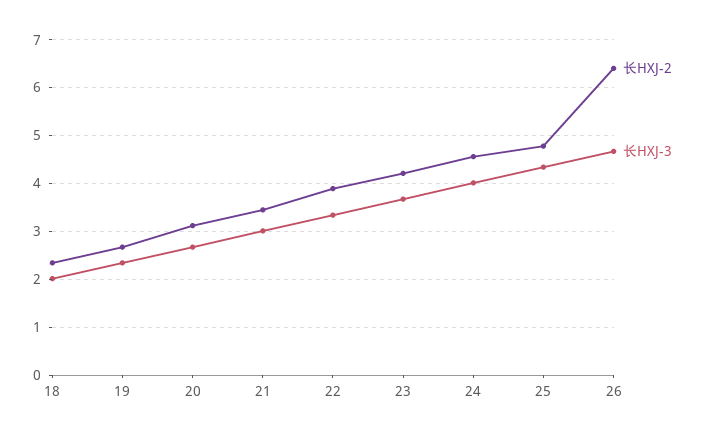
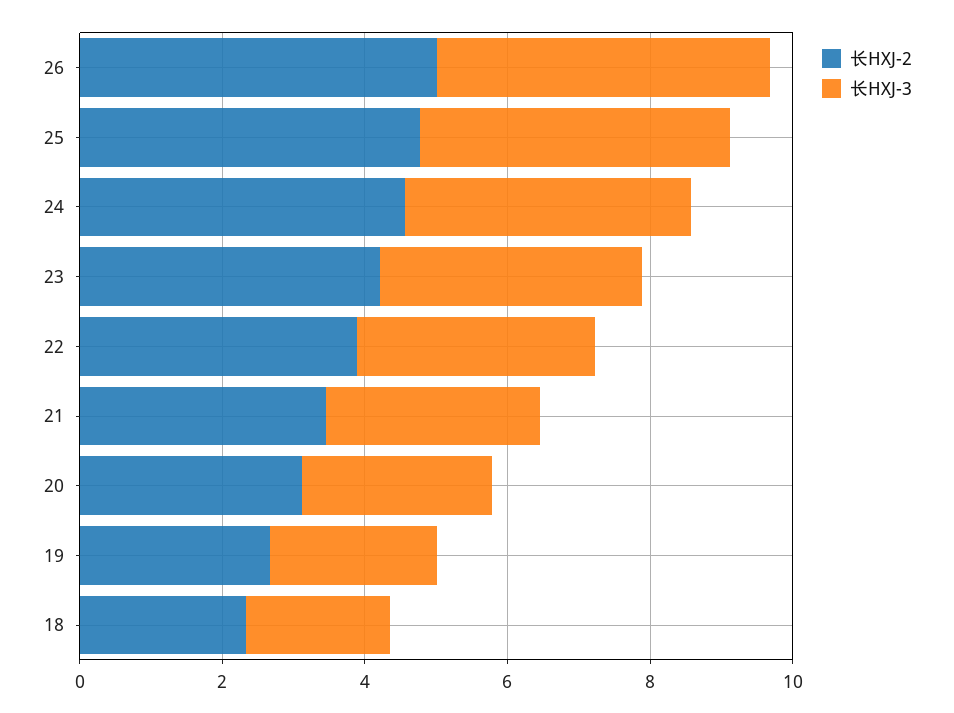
  {
    "长HXJ-2": {
      "18": 2.4,
      "19": 2.6,
      "20": 3.2,
      "21": 3.4,
      "22": 3.8,
      "23": 4.2,
      "24": 4.6,
      "25": 4.8,
-     "26": 6.4
+     "26": 5
    },
    "长HXJ-3": {
      "18": 2,
      "19": 2.4,
      "20": 2.6,
      "21": 3,
      "22": 3.4,
      "23": 3.6,
      "24": 4,
      "25": 4.4,
      "26": 4.6
    }
  }

